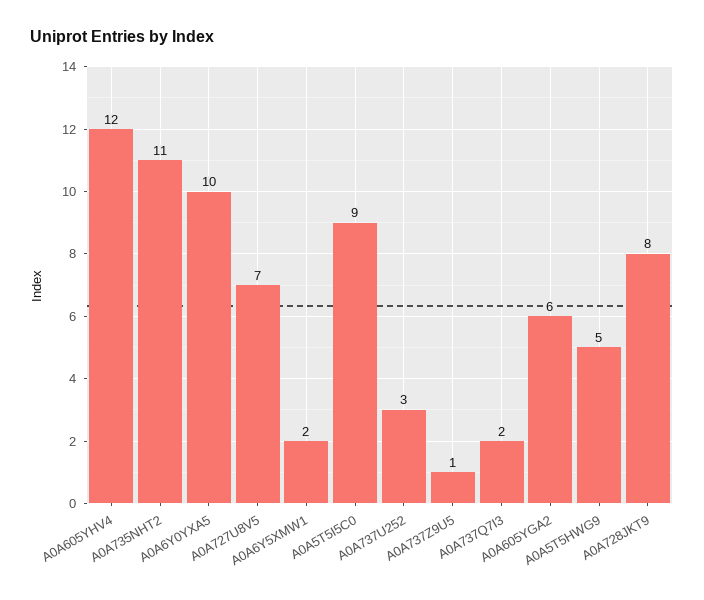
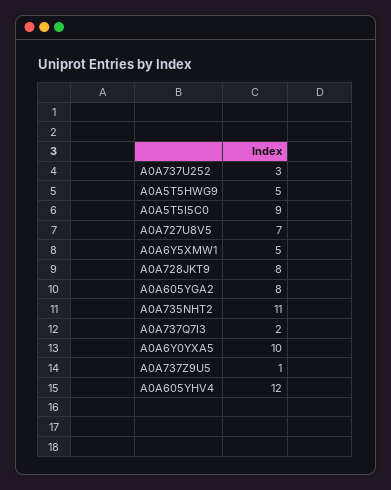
  {
    "A0A605YHV4": 12,
    "A0A735NHT2": 11,
    "A0A6Y0YXA5": 10,
    "A0A727U8V5": 7,
-   "A0A6Y5XMW1": 2,
+   "A0A6Y5XMW1": 5,
    "A0A5T5I5C0": 9,
    "A0A737U252": 3,
    "A0A737Z9U5": 1,
    "A0A737Q7I3": 2,
-   "A0A605YGA2": 6,
+   "A0A605YGA2": 8,
    "A0A5T5HWG9": 5,
    "A0A728JKT9": 8
  }

